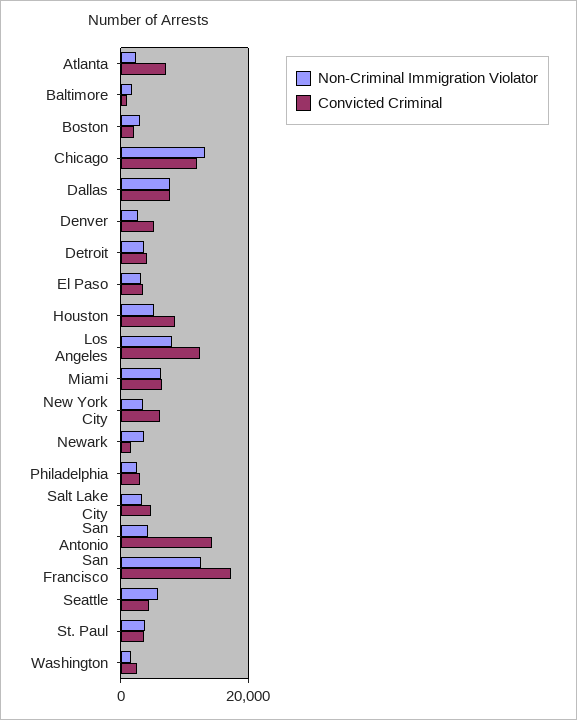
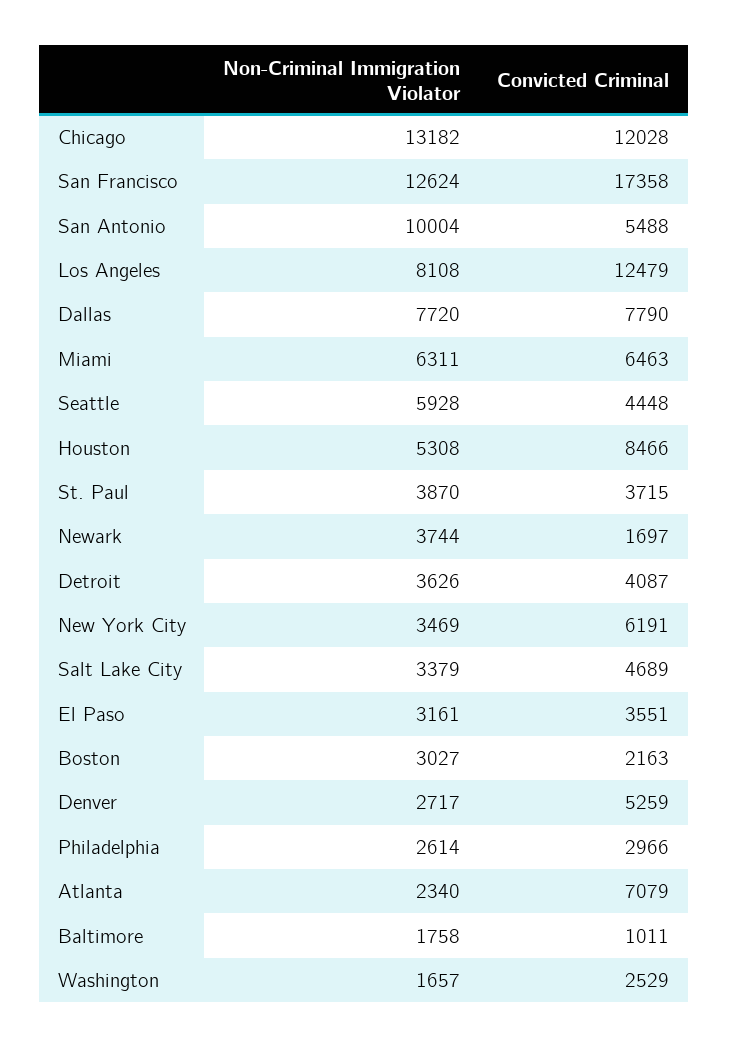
  {
    "Non-Criminal Immigration Violator": {
      "Atlanta": 2340,
      "Baltimore": 1758,
      "Boston": 3027,
      "Chicago": 13182,
      "Dallas": 7720,
      "Denver": 2717,
      "Detroit": 3626,
      "El Paso": 3161,
      "Houston": 5308,
      "Los Angeles": 8108,
      "Miami": 6311,
      "New York City": 3469,
      "Newark": 3744,
      "Philadelphia": 2614,
      "Salt Lake City": 3379,
-     "San Antonio": 4000,
+     "San Antonio": 10004,
      "San Francisco": 12624,
      "Seattle": 5928,
      "St. Paul": 3870,
      "Washington": 1657
    },
    "Convicted Criminal": {
      "Atlanta": 7079,
      "Baltimore": 1011,
      "Boston": 2163,
      "Chicago": 12028,
      "Dallas": 7790,
      "Denver": 5259,
      "Detroit": 4087,
      "El Paso": 3551,
      "Houston": 8466,
      "Los Angeles": 12479,
      "Miami": 6463,
      "New York City": 6191,
      "Newark": 1697,
      "Philadelphia": 2966,
      "Salt Lake City": 4689,
-     "San Antonio": 14000,
+     "San Antonio": 5488,
      "San Francisco": 17358,
      "Seattle": 4448,
      "St. Paul": 3715,
      "Washington": 2529
    }
  }

